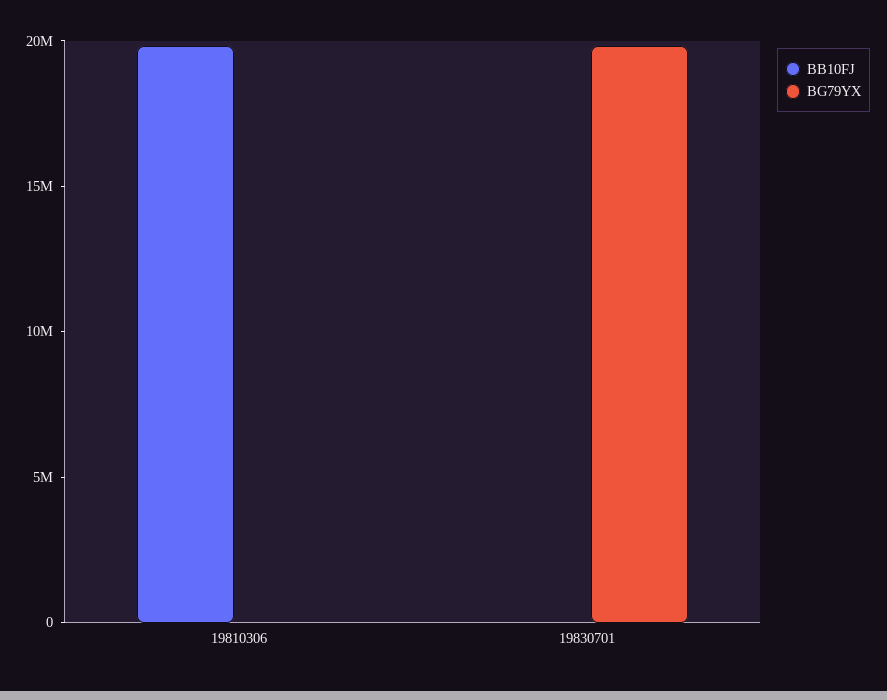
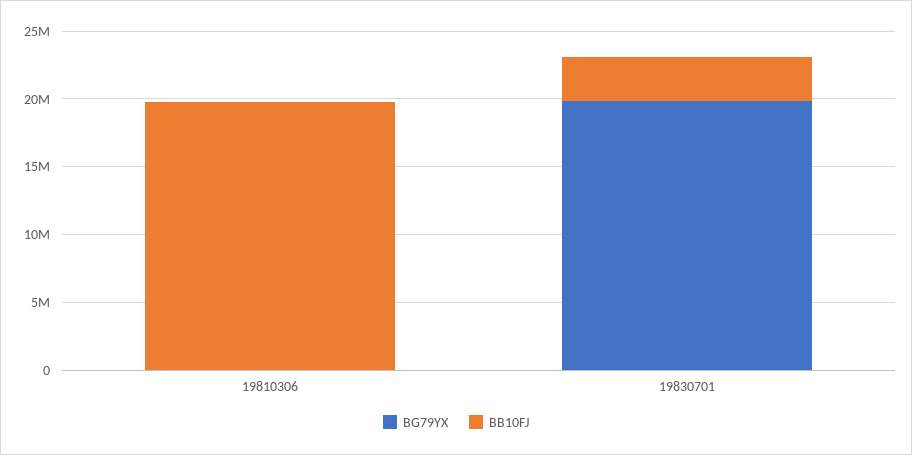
  {
    "BB10FJ": {
      "19810306": 20000000,
-     "19830701": 0
+     "19830701": 3000000
    },
    "BG79YX": {
      "19810306": 0,
      "19830701": 20000000
    }
  }

